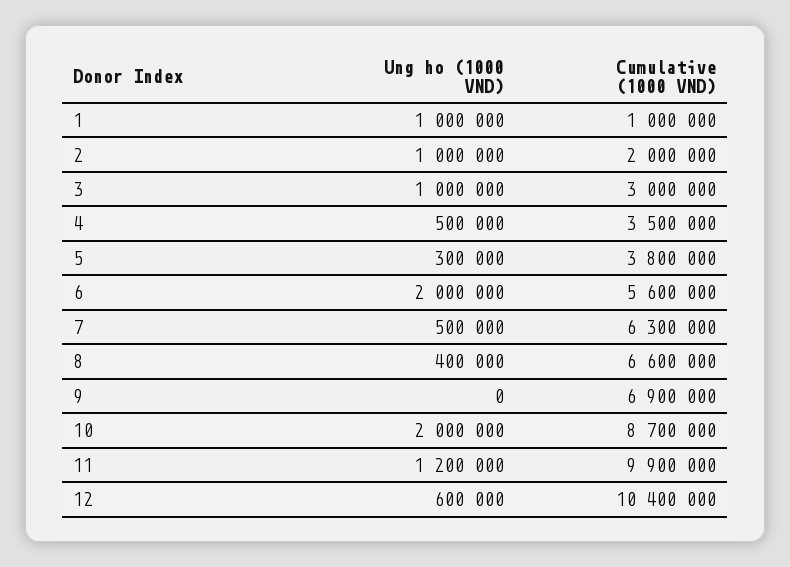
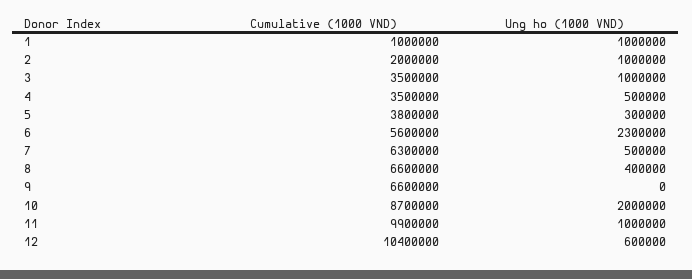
  {
    "Ung ho (1000 VND)": {
      "1": 1000000,
      "2": 1000000,
      "3": 1000000,
      "4": 500000,
      "5": 300000,
-     "6": 2000000,
+     "6": 2300000,
      "7": 500000,
      "8": 400000,
      "9": 0,
      "10": 2000000,
-     "11": 1200000,
+     "11": 1000000,
      "12": 600000
    },
    "Cumulative (1000 VND)": {
      "1": 1000000,
      "2": 2000000,
-     "3": 3000000,
+     "3": 3500000,
      "4": 3500000,
      "5": 3800000,
      "6": 5600000,
      "7": 6300000,
      "8": 6600000,
-     "9": 6900000,
+     "9": 6600000,
      "10": 8700000,
      "11": 9900000,
      "12": 10400000
    }
  }

